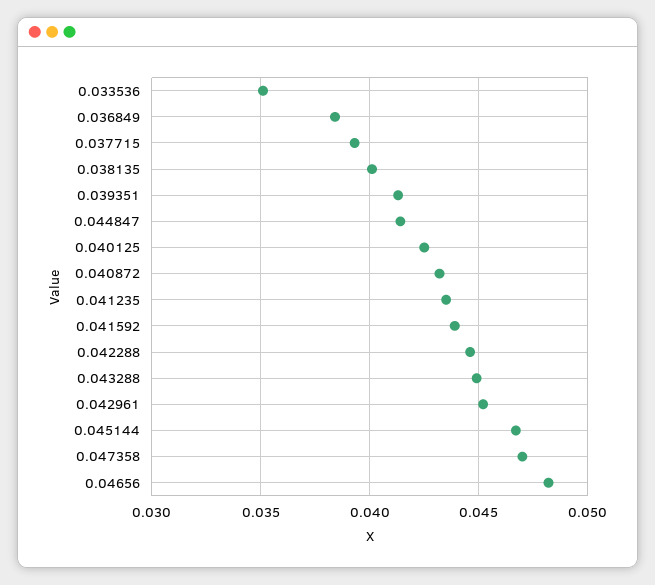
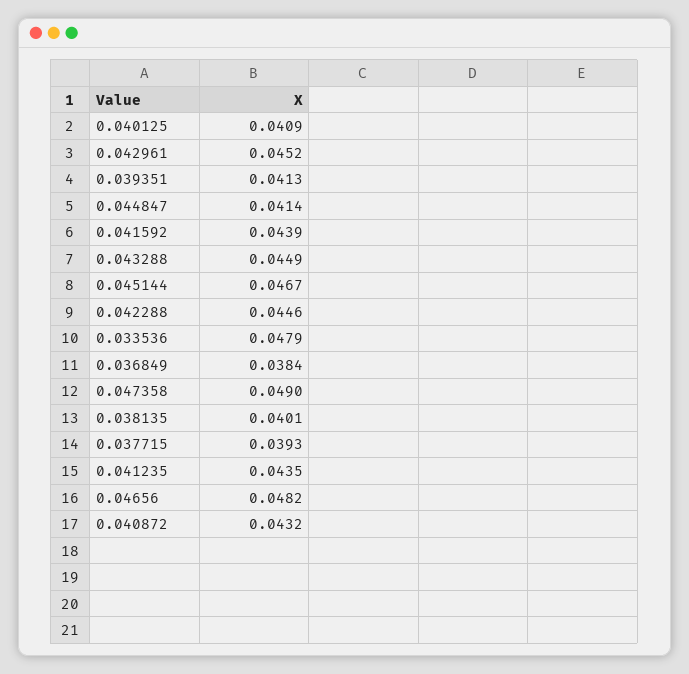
  {
-   "0.033536": 0.035,
+   "0.033536": 0.0479,
    "0.036849": 0.0384,
    "0.037715": 0.0393,
    "0.038135": 0.0401,
    "0.039351": 0.0413,
    "0.044847": 0.0414,
-   "0.040125": 0.0425,
+   "0.040125": 0.0409,
    "0.040872": 0.0432,
    "0.041235": 0.0435,
    "0.041592": 0.0439,
    "0.042288": 0.0446,
    "0.043288": 0.0449,
    "0.042961": 0.0452,
    "0.045144": 0.0467,
-   "0.047358": 0.047,
+   "0.047358": 0.049,
    "0.04656": 0.0482
  }

